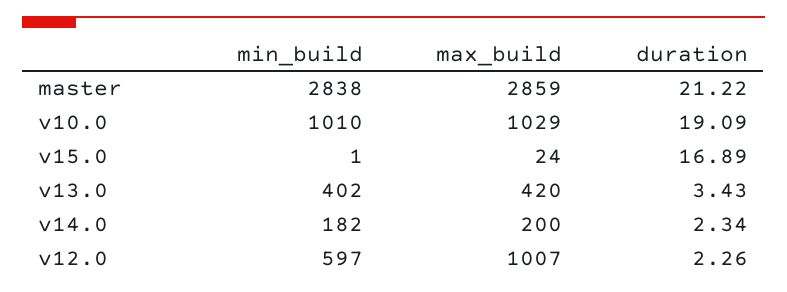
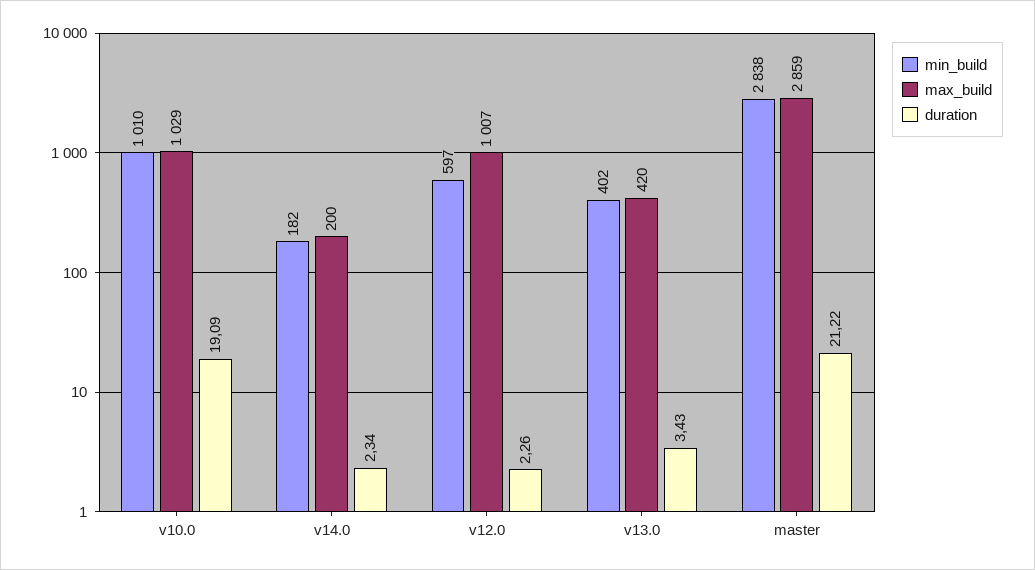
  {
    "min_build": {
      "master": 2838,
      "v10.0": 1010,
-     "v15.0": 1,
      "v13.0": 402,
      "v14.0": 182,
      "v12.0": 597
    },
    "max_build": {
      "master": 2859,
      "v10.0": 1029,
-     "v15.0": 24,
      "v13.0": 420,
      "v14.0": 200,
      "v12.0": 1007
    },
    "duration": {
      "master": 21.22,
      "v10.0": 19.09,
-     "v15.0": 16.89,
      "v13.0": 3.43,
      "v14.0": 2.34,
      "v12.0": 2.26
    }
  }

